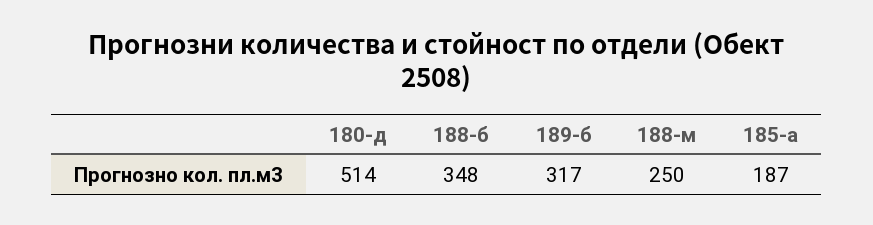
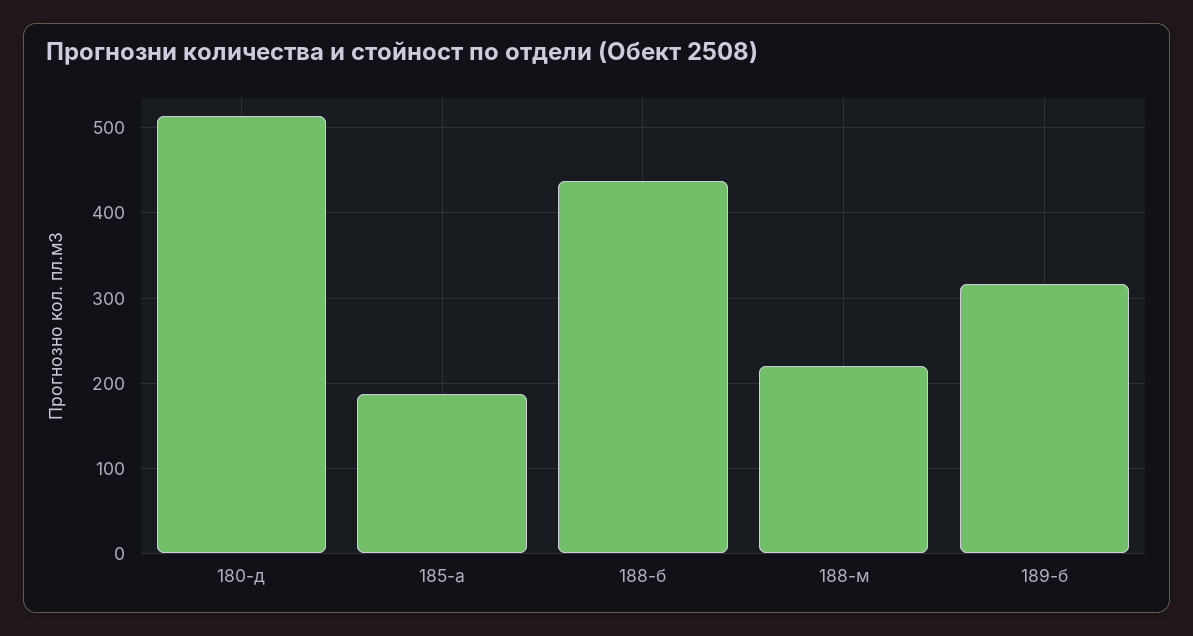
  {
    "180-д": 514,
-   "188-б": 348,
+   "188-б": 440,
    "189-б": 317,
-   "188-м": 250,
+   "188-м": 220,
    "185-а": 187
  }

